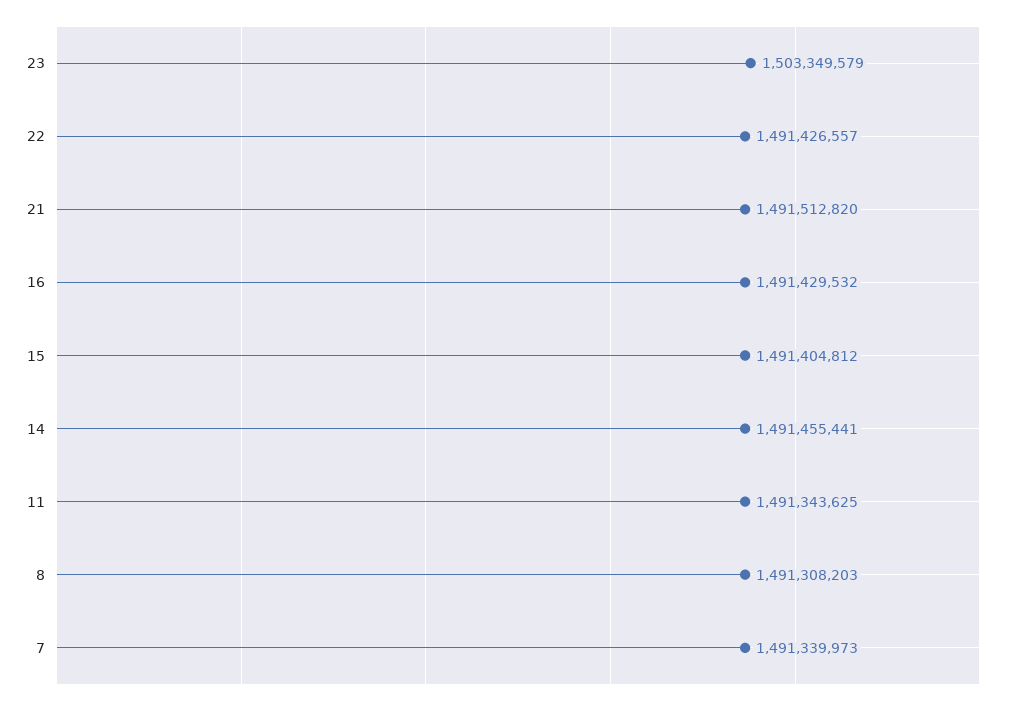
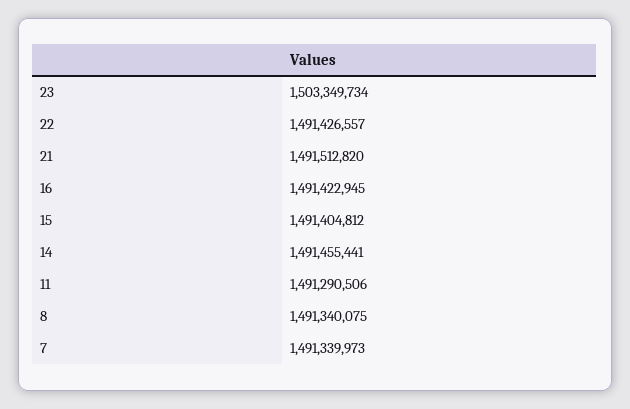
  {
-   "23": 1503349579,
+   "23": 1503349734,
    "22": 1491426557,
    "21": 1491512820,
-   "16": 1491429532,
+   "16": 1491422945,
    "15": 1491404812,
    "14": 1491455441,
-   "11": 1491343625,
+   "11": 1491290506,
-   "8": 1491308203,
+   "8": 1491340075,
    "7": 1491339973
  }

